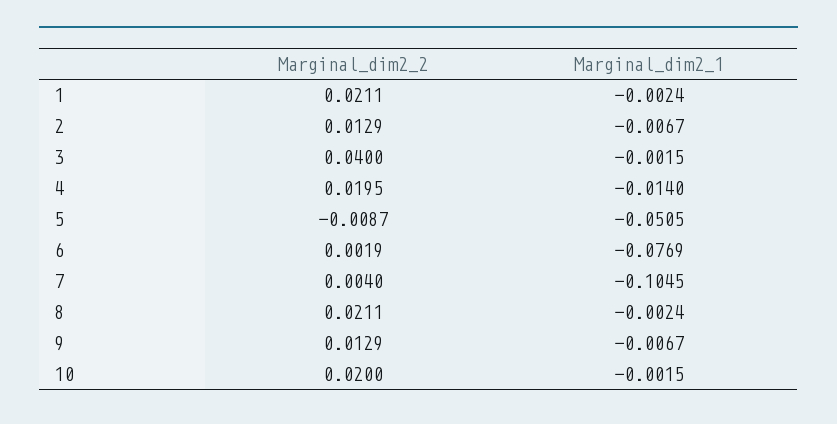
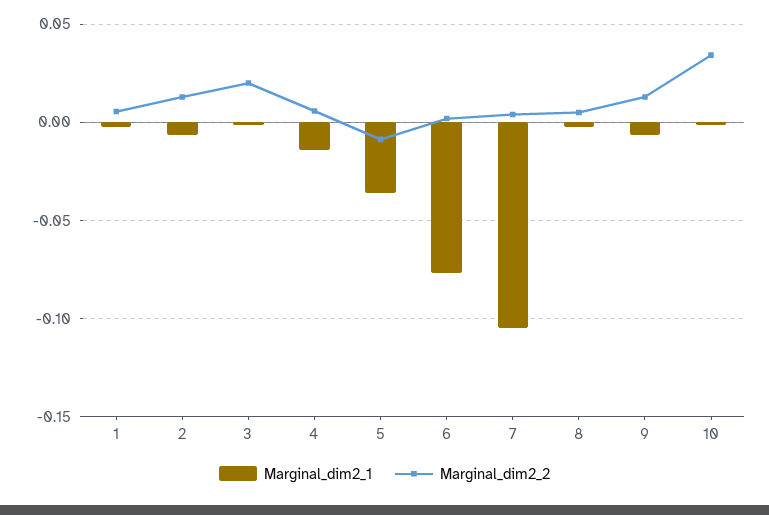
  {
    "Marginal_dim2_2": {
-     "1": 0.0211,
+     "1": 0.005,
      "2": 0.0129,
-     "3": 0.04,
+     "3": 0.02,
-     "4": 0.0195,
+     "4": 0.005,
      "5": -0.0087,
      "6": 0.0019,
      "7": 0.004,
-     "8": 0.0211,
+     "8": 0.005,
      "9": 0.0129,
-     "10": 0.02
+     "10": 0.035
    },
    "Marginal_dim2_1": {
      "1": -0.0024,
      "2": -0.0067,
      "3": -0.0015,
      "4": -0.014,
-     "5": -0.0505,
+     "5": -0.035,
      "6": -0.0769,
      "7": -0.1045,
      "8": -0.0024,
      "9": -0.0067,
      "10": -0.0015
    }
  }

